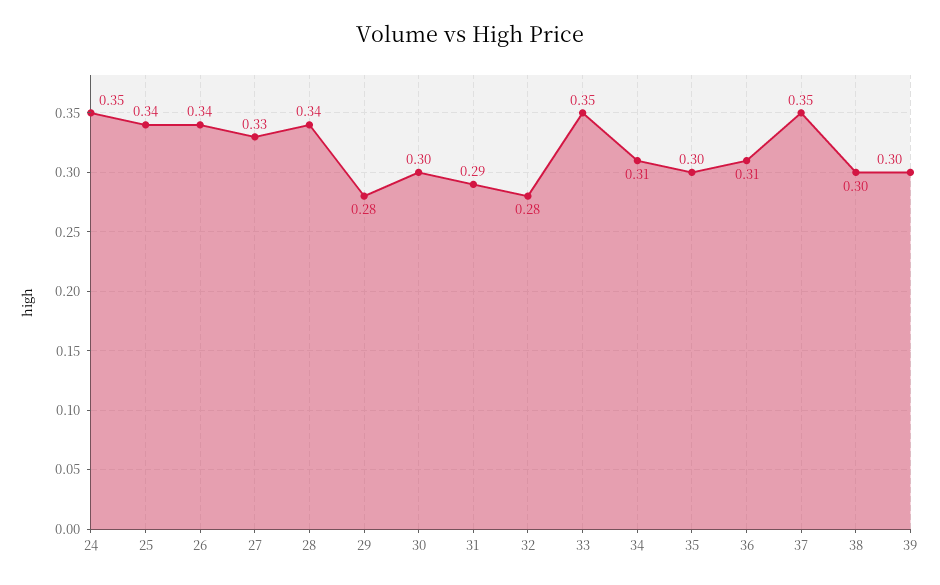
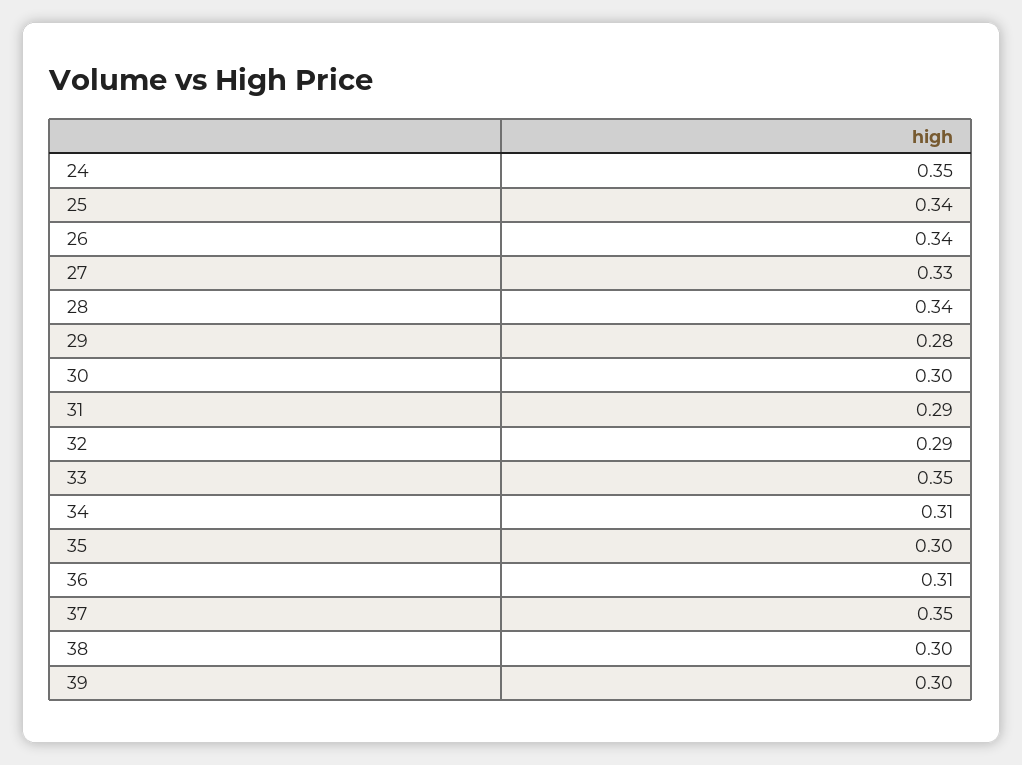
  {
    "24": 0.35,
    "25": 0.34,
    "26": 0.34,
    "27": 0.33,
    "28": 0.34,
    "29": 0.28,
    "30": 0.3,
    "31": 0.29,
-   "32": 0.28,
+   "32": 0.29,
    "33": 0.35,
    "34": 0.31,
    "35": 0.3,
    "36": 0.31,
    "37": 0.35,
    "38": 0.3,
    "39": 0.3
  }

